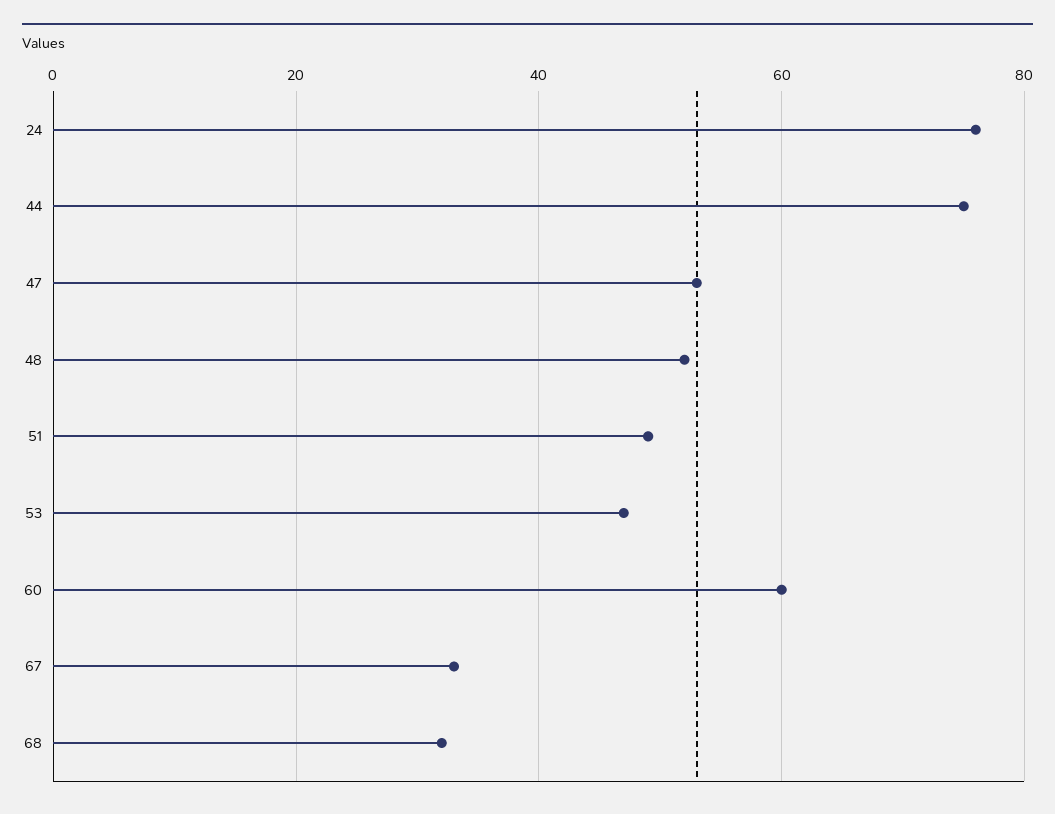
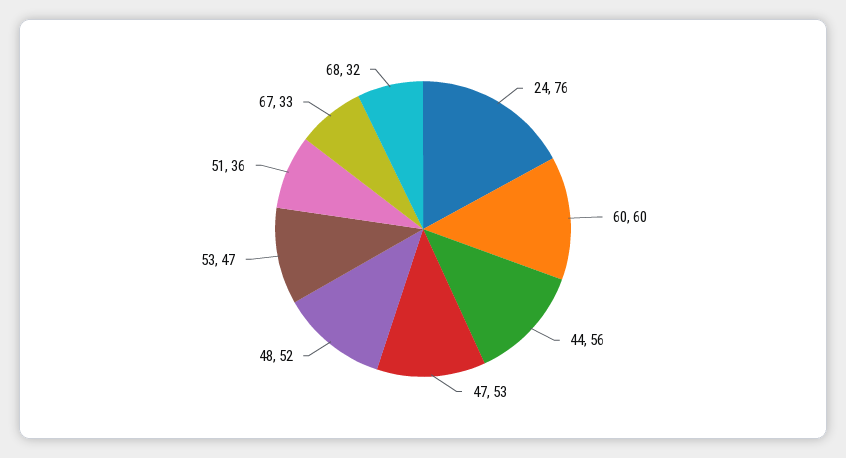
  {
    "24": 76,
-   "44": 75,
+   "44": 56,
    "47": 53,
    "48": 52,
-   "51": 50,
+   "51": 36,
    "53": 47,
    "60": 60,
    "67": 33,
    "68": 32
  }

